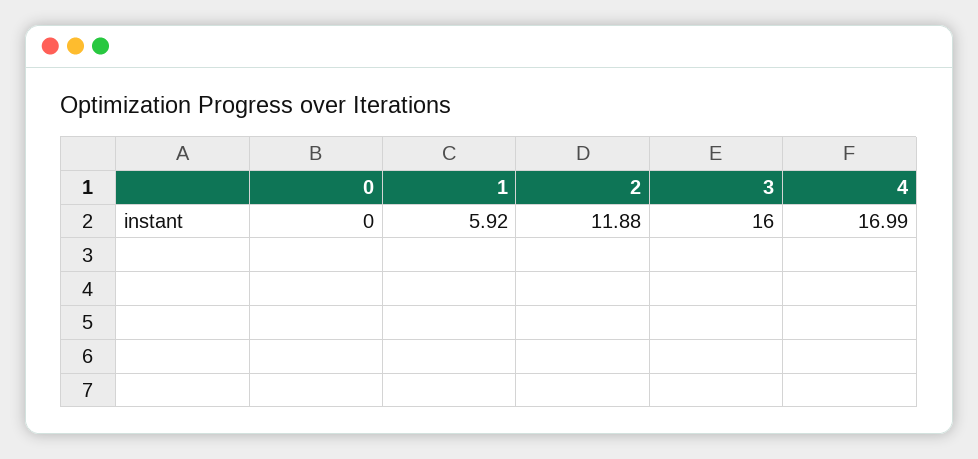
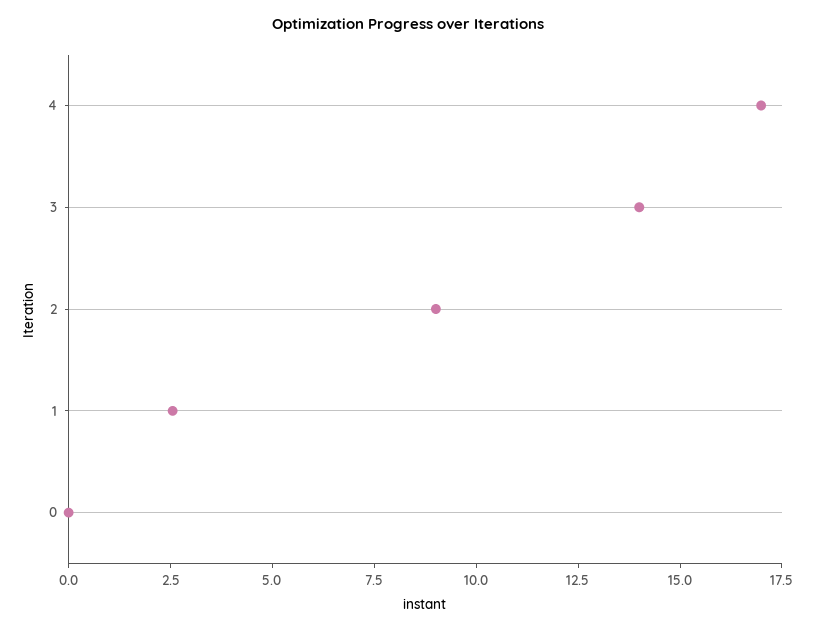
  {
    "0": 0,
-   "1": 5.92,
+   "1": 2.5,
-   "2": 11.88,
+   "2": 9,
-   "3": 16,
+   "3": 14,
    "4": 16.99
  }

